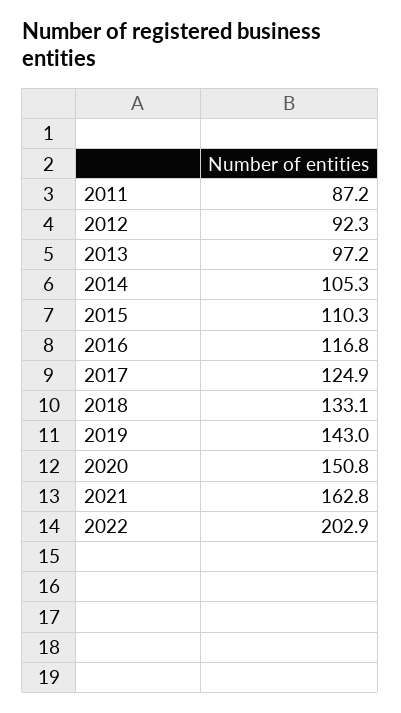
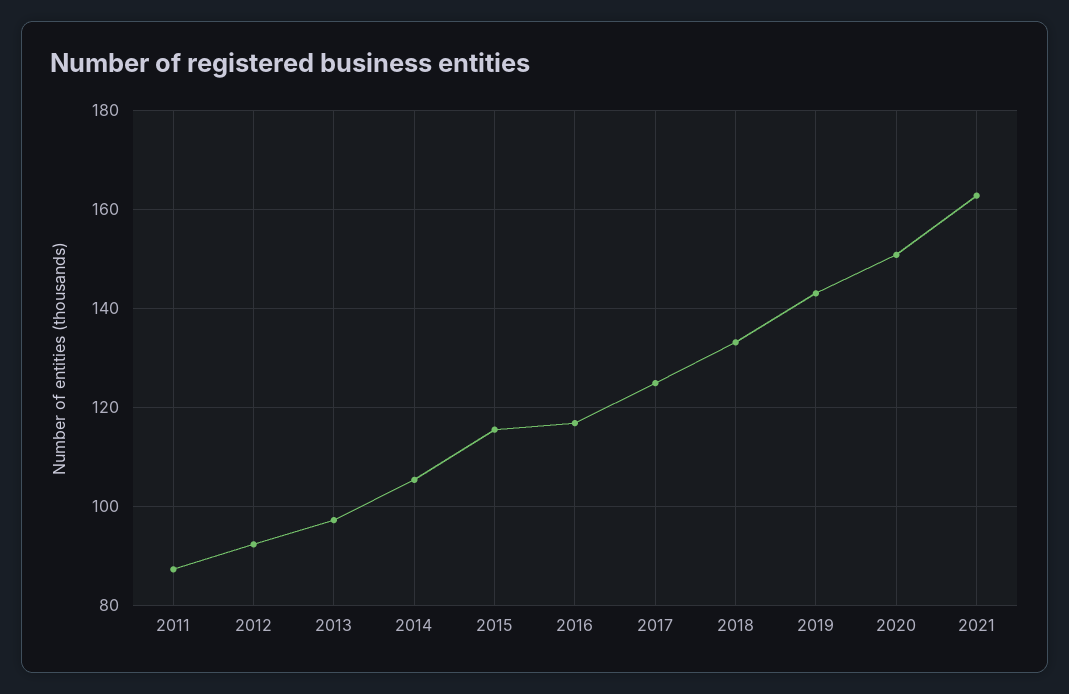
  {
    "2011": 87.2,
    "2012": 92.3,
    "2013": 97.2,
    "2014": 105.3,
-   "2015": 110.3,
+   "2015": 116,
    "2016": 116.8,
    "2017": 124.9,
    "2018": 133.1,
    "2019": 143,
    "2020": 150.8,
-   "2021": 162.8,
+   "2021": 162.8
-   "2022": 202.9
  }

